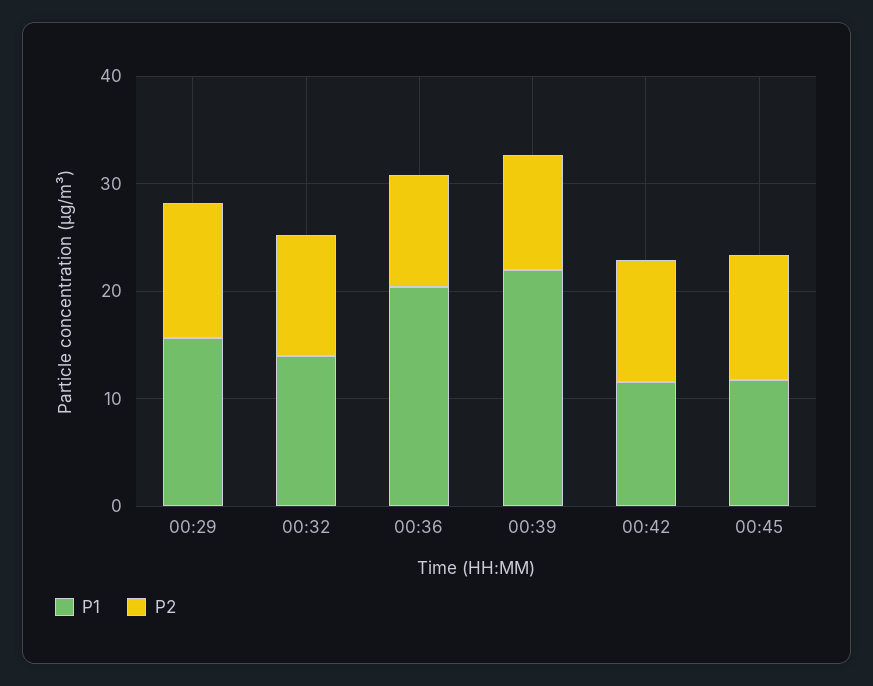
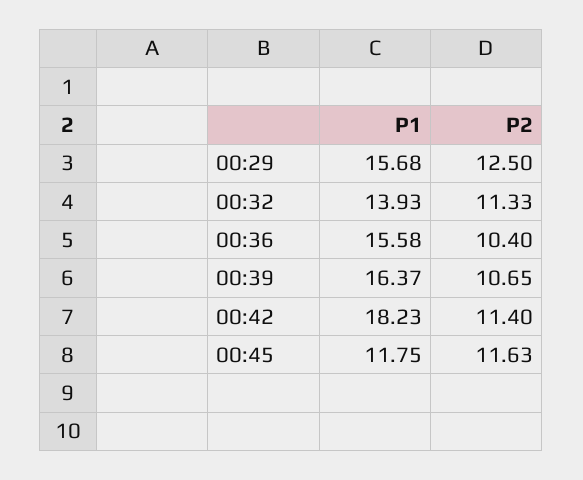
  {
    "P1": {
      "00:29": 15.68,
      "00:32": 13.93,
-     "00:36": 20,
+     "00:36": 15.58,
-     "00:39": 22,
+     "00:39": 16.37,
-     "00:42": 12,
+     "00:42": 18.23,
      "00:45": 11.75
    },
    "P2": {
      "00:29": 12.5,
      "00:32": 11.33,
      "00:36": 10.4,
      "00:39": 10.65,
      "00:42": 11.4,
      "00:45": 11.63
    }
  }

